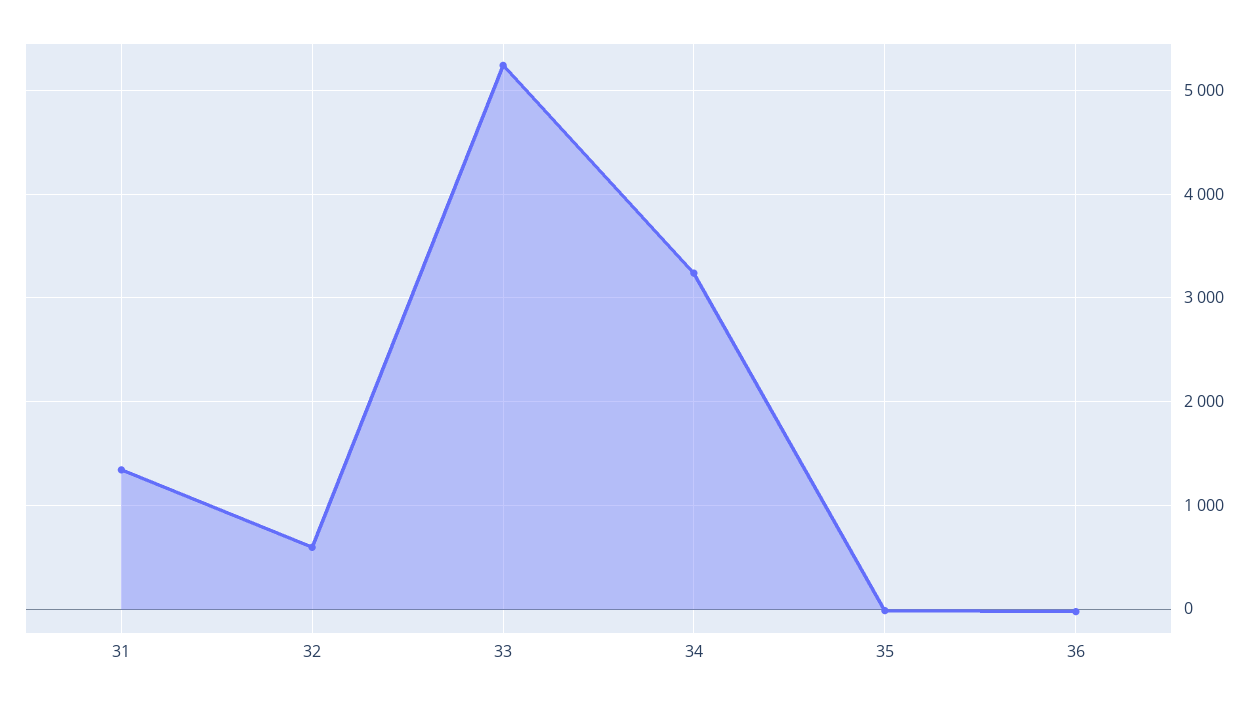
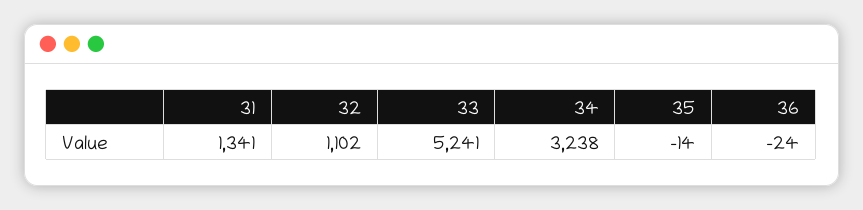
  {
    "31": 1341,
-   "32": 600,
+   "32": 1102,
    "33": 5241,
    "34": 3238,
    "35": -14,
    "36": -24
  }

